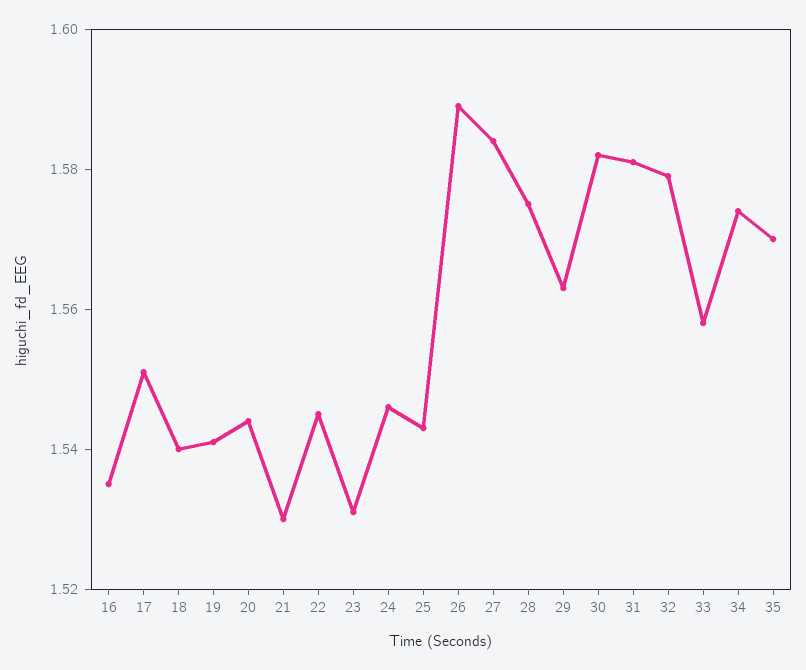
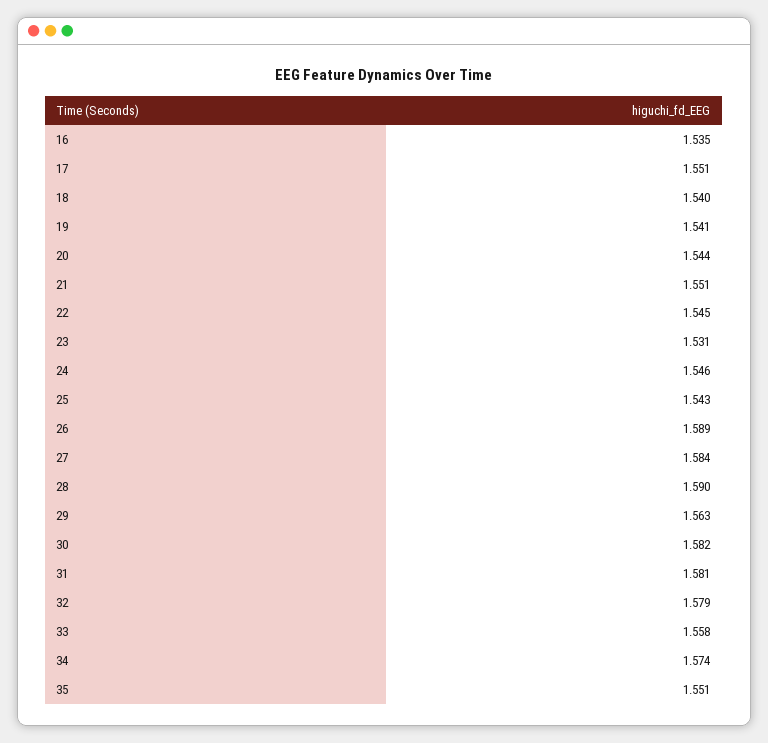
  {
    "16": 1.535,
    "17": 1.551,
    "18": 1.54,
    "19": 1.541,
    "20": 1.544,
-   "21": 1.53,
+   "21": 1.551,
    "22": 1.545,
    "23": 1.531,
    "24": 1.546,
    "25": 1.543,
    "26": 1.589,
    "27": 1.584,
-   "28": 1.575,
+   "28": 1.59,
    "29": 1.563,
    "30": 1.582,
    "31": 1.581,
    "32": 1.579,
    "33": 1.558,
    "34": 1.574,
-   "35": 1.57
+   "35": 1.551
  }

